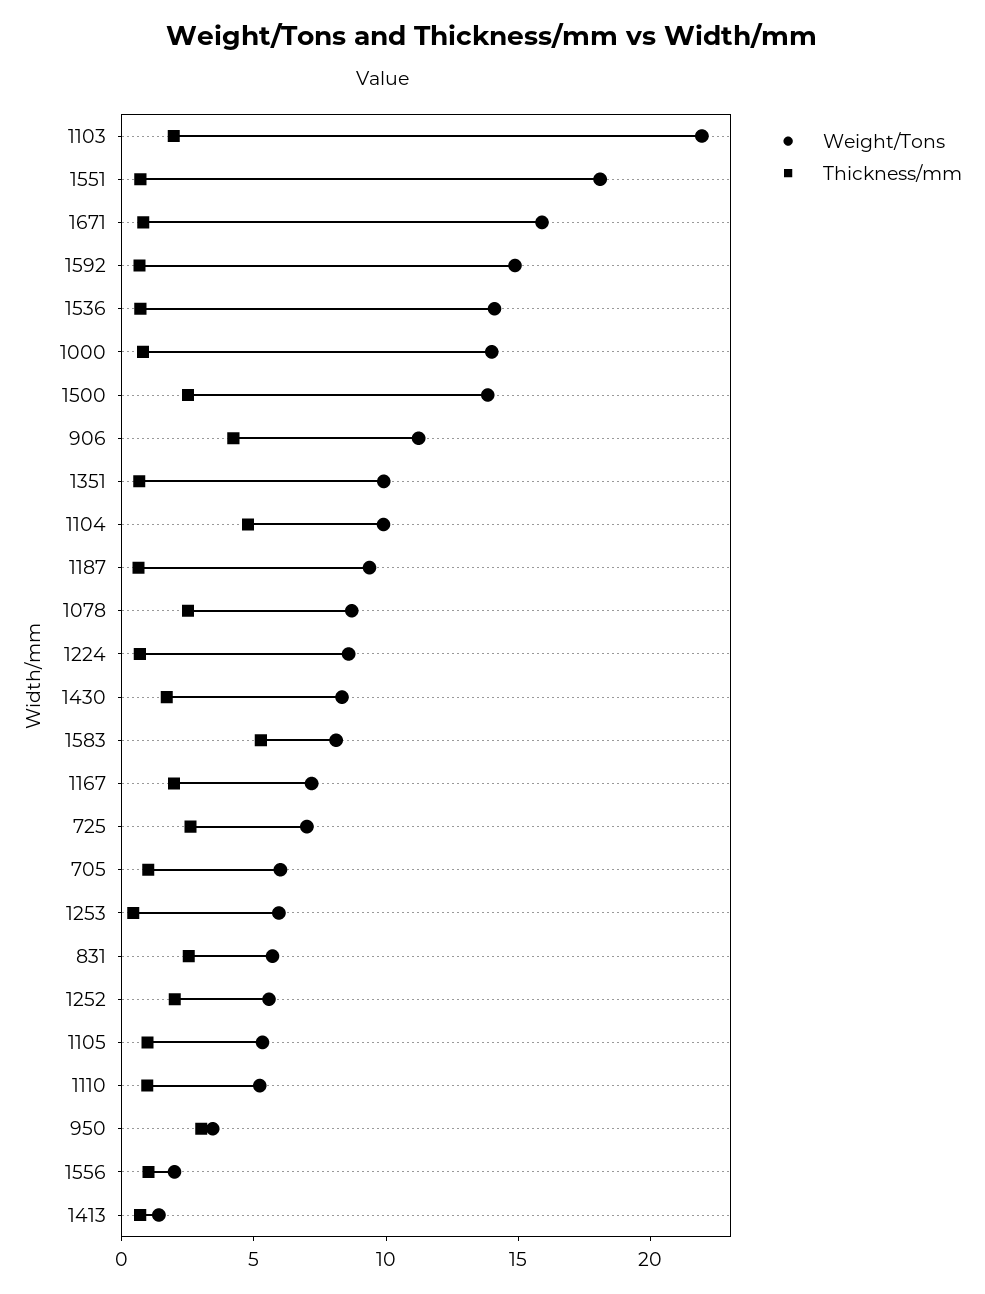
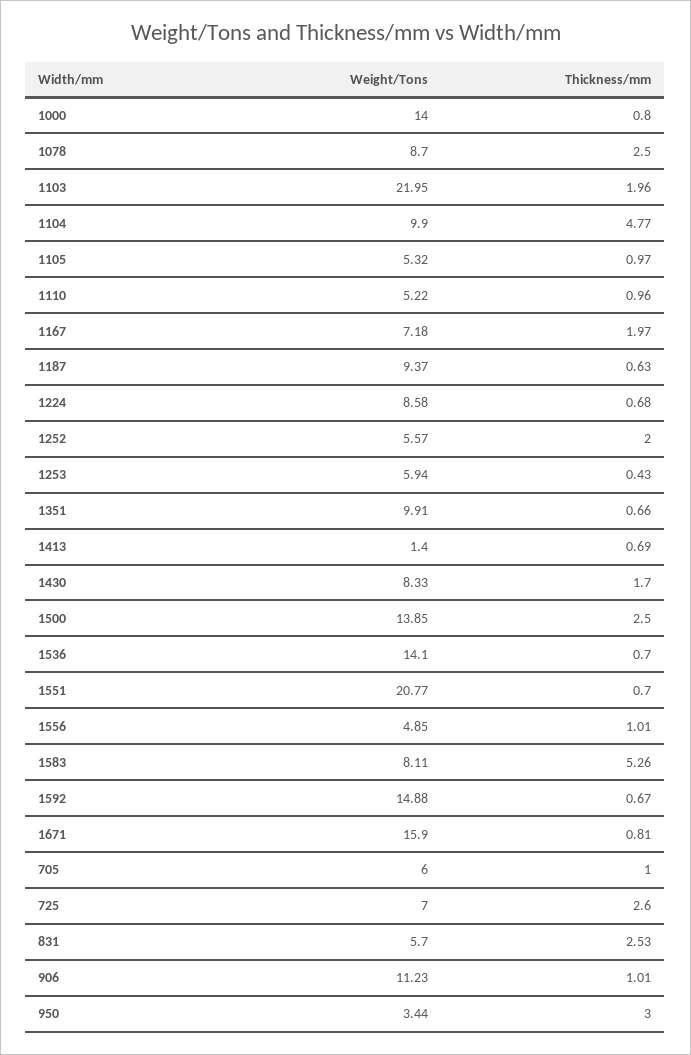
  {
    "Weight/Tons": {
      "1103": 21.95,
-     "1551": 18,
+     "1551": 20.77,
      "1671": 15.9,
      "1592": 14.88,
      "1536": 14.1,
      "1000": 14,
      "1500": 13.85,
      "906": 11.23,
      "1351": 9.91,
      "1104": 9.9,
      "1187": 9.37,
      "1078": 8.7,
      "1224": 8.58,
      "1430": 8.33,
      "1583": 8.11,
      "1167": 7.18,
      "725": 7,
      "705": 6,
      "1253": 5.94,
      "831": 5.7,
      "1252": 5.57,
      "1105": 5.32,
      "1110": 5.22,
      "950": 3.44,
-     "1556": 2,
+     "1556": 4.85,
      "1413": 1.4
    },
    "Thickness/mm": {
      "1103": 1.96,
      "1551": 0.7,
      "1671": 0.81,
      "1592": 0.67,
      "1536": 0.7,
      "1000": 0.8,
      "1500": 2.5,
-     "906": 4,
+     "906": 1.01,
      "1351": 0.66,
      "1104": 4.77,
      "1187": 0.63,
      "1078": 2.5,
      "1224": 0.68,
      "1430": 1.7,
      "1583": 5.26,
      "1167": 1.97,
      "725": 2.6,
      "705": 1,
      "1253": 0.43,
      "831": 2.53,
      "1252": 2,
      "1105": 0.97,
      "1110": 0.96,
      "950": 3,
      "1556": 1.01,
      "1413": 0.69
    }
  }

